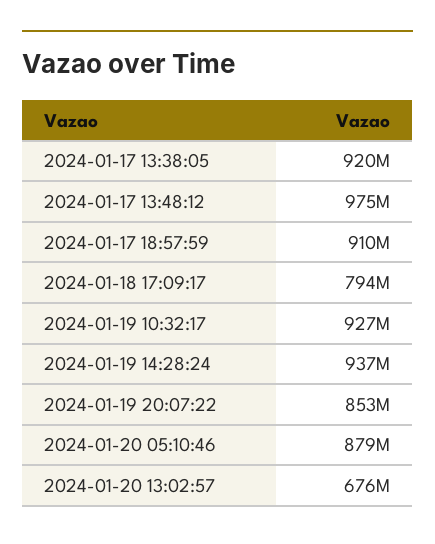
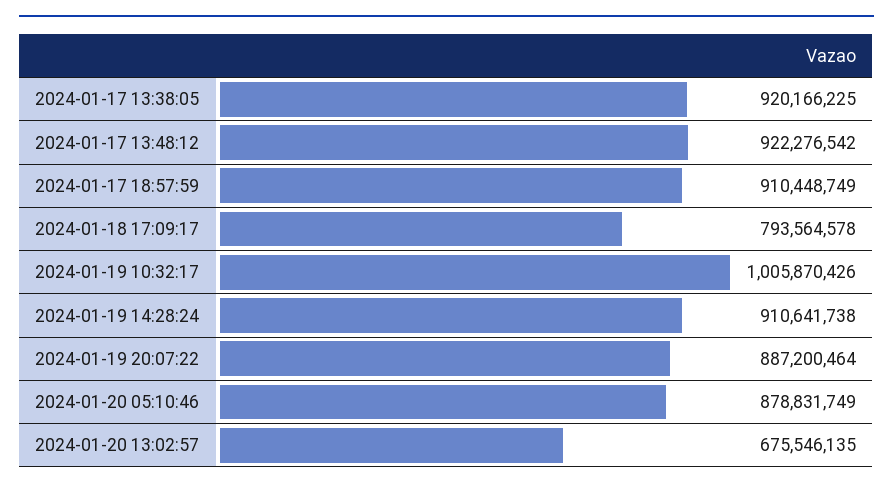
  {
    "2024-01-17 13:38:05": 920166225,
-   "2024-01-17 13:48:12": 975000000,
+   "2024-01-17 13:48:12": 922276542,
    "2024-01-17 18:57:59": 910448749,
    "2024-01-18 17:09:17": 793564578,
-   "2024-01-19 10:32:17": 927000000,
+   "2024-01-19 10:32:17": 1005870426,
-   "2024-01-19 14:28:24": 937000000,
+   "2024-01-19 14:28:24": 910641738,
-   "2024-01-19 20:07:22": 853000000,
+   "2024-01-19 20:07:22": 887200464,
    "2024-01-20 05:10:46": 878831749,
    "2024-01-20 13:02:57": 675546135
  }

